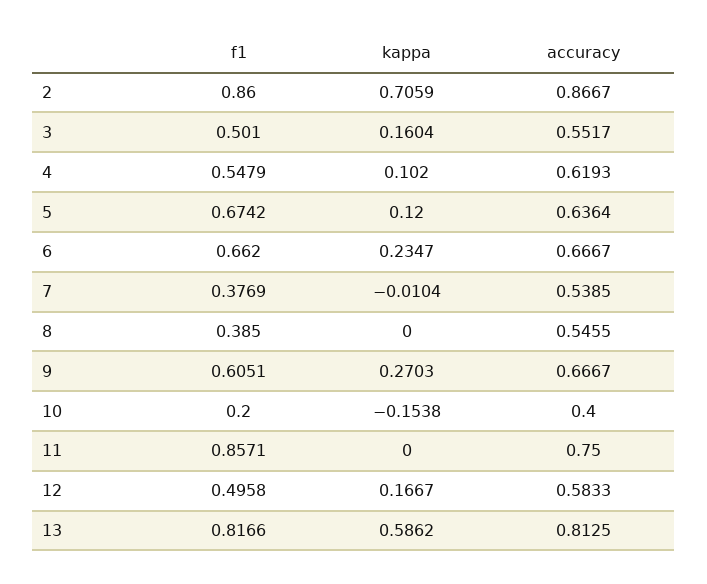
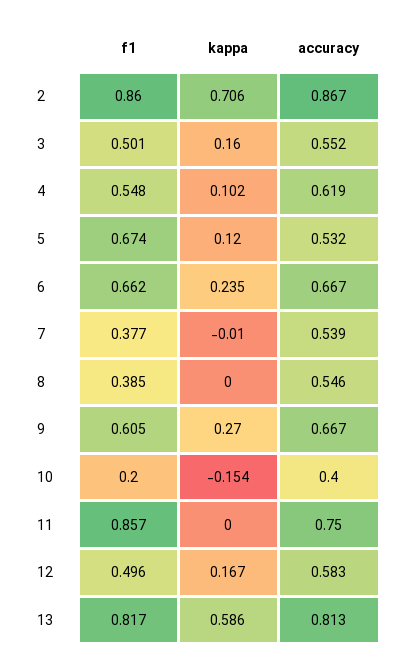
  {
    "f1": {
      "2": 0.86,
      "3": 0.501,
      "4": 0.5479,
      "5": 0.6742,
      "6": 0.662,
      "7": 0.3769,
      "8": 0.385,
      "9": 0.6051,
      "10": 0.2,
      "11": 0.8571,
      "12": 0.4958,
      "13": 0.8166
    },
    "kappa": {
      "2": 0.7059,
      "3": 0.1604,
      "4": 0.102,
      "5": 0.12,
      "6": 0.2347,
      "7": -0.0104,
      "8": 0,
      "9": 0.2703,
      "10": -0.1538,
      "11": 0,
      "12": 0.1667,
      "13": 0.5862
    },
    "accuracy": {
      "2": 0.8667,
      "3": 0.5517,
      "4": 0.6193,
-     "5": 0.6364,
+     "5": 0.532,
      "6": 0.6667,
      "7": 0.5385,
      "8": 0.5455,
      "9": 0.6667,
      "10": 0.4,
      "11": 0.75,
      "12": 0.5833,
      "13": 0.8125
    }
  }

